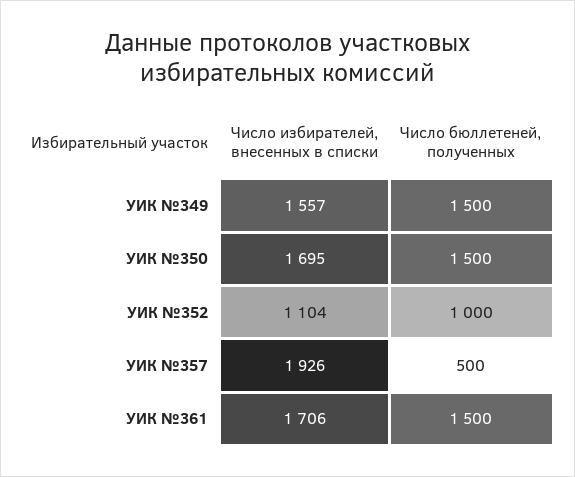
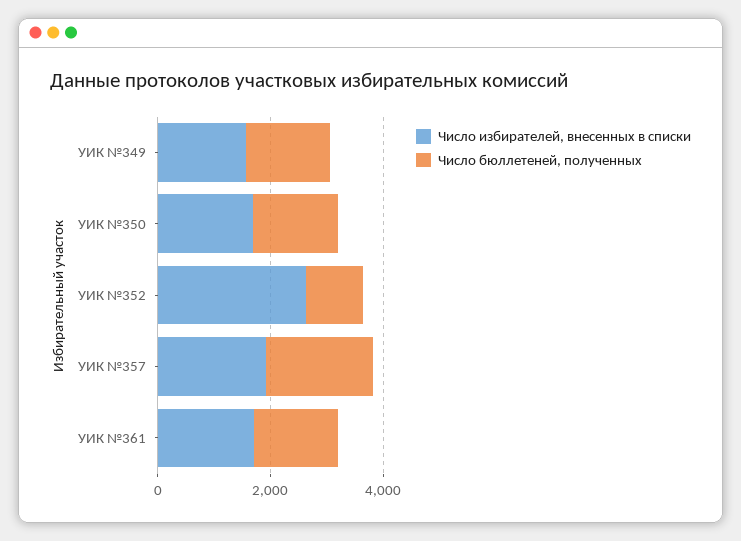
  {
    "Число избирателей, внесенных в списки": {
      "УИК №349": 1557,
      "УИК №350": 1695,
-     "УИК №352": 1104,
+     "УИК №352": 2500,
      "УИК №357": 1926,
      "УИК №361": 1706
    },
    "Число бюллетеней, полученных": {
      "УИК №349": 1500,
      "УИК №350": 1500,
      "УИК №352": 1000,
-     "УИК №357": 500,
+     "УИК №357": 2000,
      "УИК №361": 1500
    }
  }

